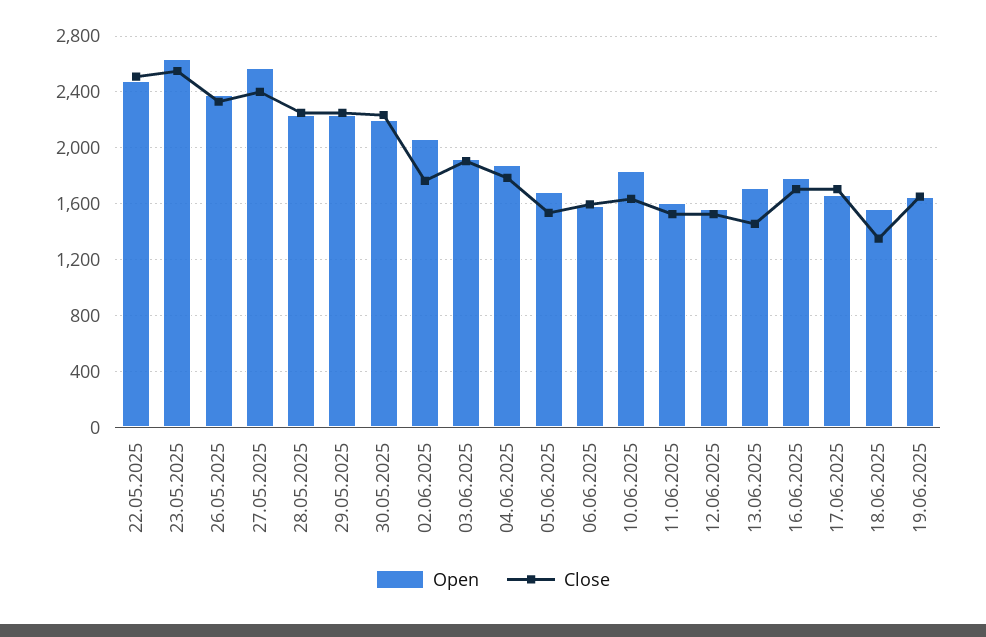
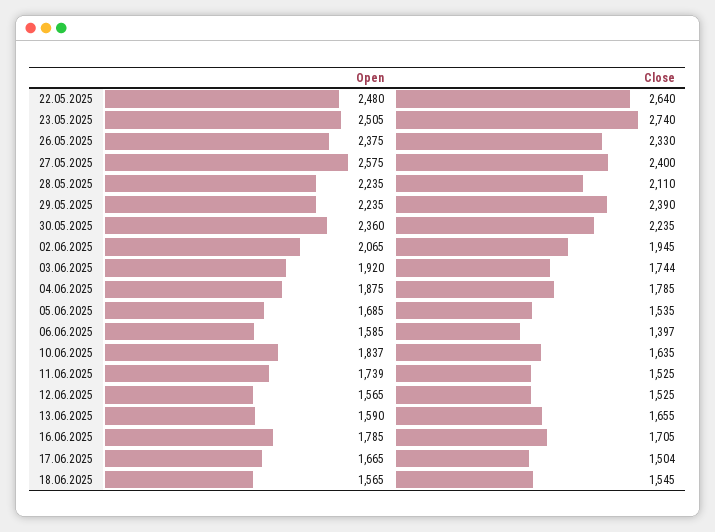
  {
    "Open": {
      "22.05.2025": 2480,
-     "23.05.2025": 2650,
+     "23.05.2025": 2505,
      "26.05.2025": 2375,
      "27.05.2025": 2575,
      "28.05.2025": 2235,
      "29.05.2025": 2235,
-     "30.05.2025": 2200,
+     "30.05.2025": 2360,
      "02.06.2025": 2065,
      "03.06.2025": 1920,
      "04.06.2025": 1875,
      "05.06.2025": 1685,
      "06.06.2025": 1585,
      "10.06.2025": 1837,
-     "11.06.2025": 1600,
+     "11.06.2025": 1739,
      "12.06.2025": 1565,
-     "13.06.2025": 1700,
+     "13.06.2025": 1590,
      "16.06.2025": 1785,
      "17.06.2025": 1665,
-     "18.06.2025": 1565,
+     "18.06.2025": 1565
-     "19.06.2025": 1650
    },
    "Close": {
-     "22.05.2025": 2500,
+     "22.05.2025": 2640,
-     "23.05.2025": 2550,
+     "23.05.2025": 2740,
      "26.05.2025": 2330,
      "27.05.2025": 2400,
-     "28.05.2025": 2250,
+     "28.05.2025": 2110,
-     "29.05.2025": 2250,
+     "29.05.2025": 2390,
      "30.05.2025": 2235,
-     "02.06.2025": 1750,
+     "02.06.2025": 1945,
-     "03.06.2025": 1900,
+     "03.06.2025": 1744,
      "04.06.2025": 1785,
      "05.06.2025": 1535,
-     "06.06.2025": 1600,
+     "06.06.2025": 1397,
      "10.06.2025": 1635,
      "11.06.2025": 1525,
      "12.06.2025": 1525,
-     "13.06.2025": 1450,
+     "13.06.2025": 1655,
      "16.06.2025": 1705,
-     "17.06.2025": 1700,
+     "17.06.2025": 1504,
-     "18.06.2025": 1350,
+     "18.06.2025": 1545
-     "19.06.2025": 1650
    }
  }

